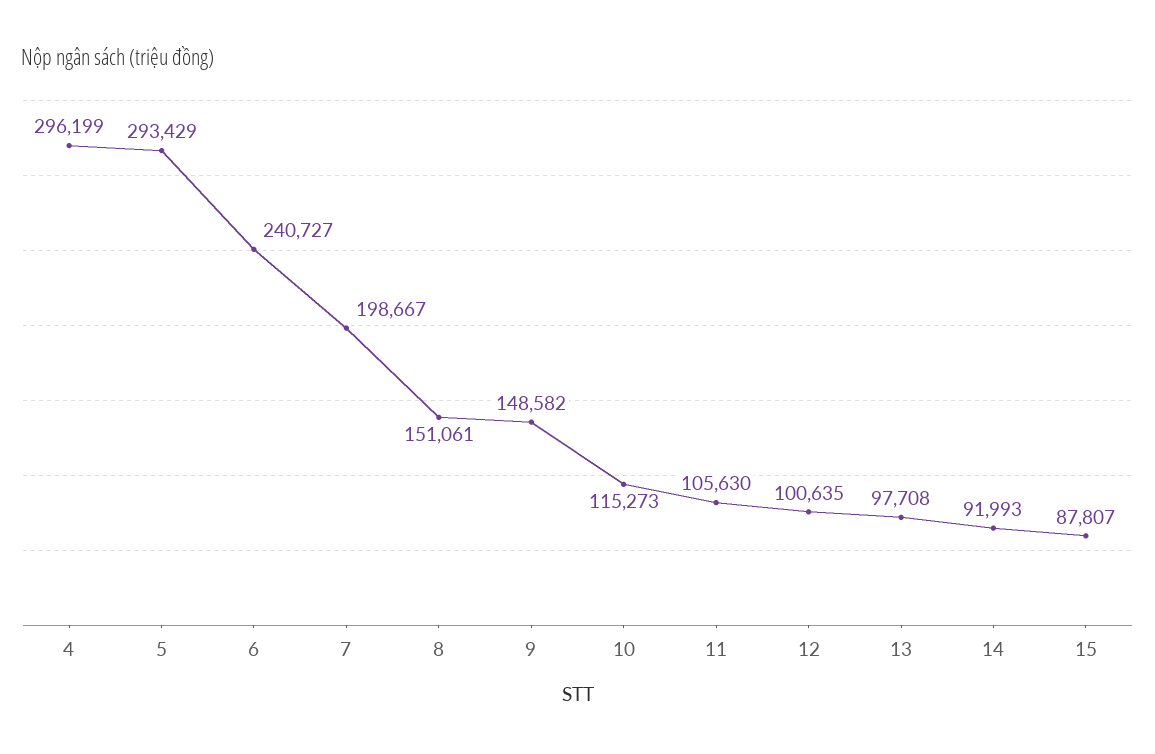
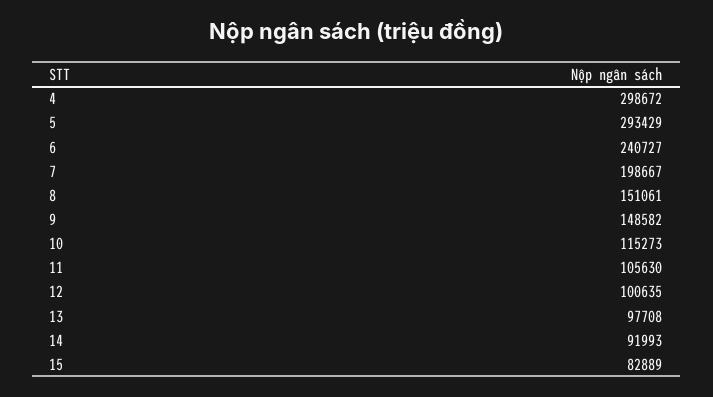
  {
-   "4": 296199,
+   "4": 298672,
    "5": 293429,
    "6": 240727,
    "7": 198667,
    "8": 151061,
    "9": 148582,
    "10": 115273,
    "11": 105630,
    "12": 100635,
    "13": 97708,
    "14": 91993,
-   "15": 87807
+   "15": 82889
  }

